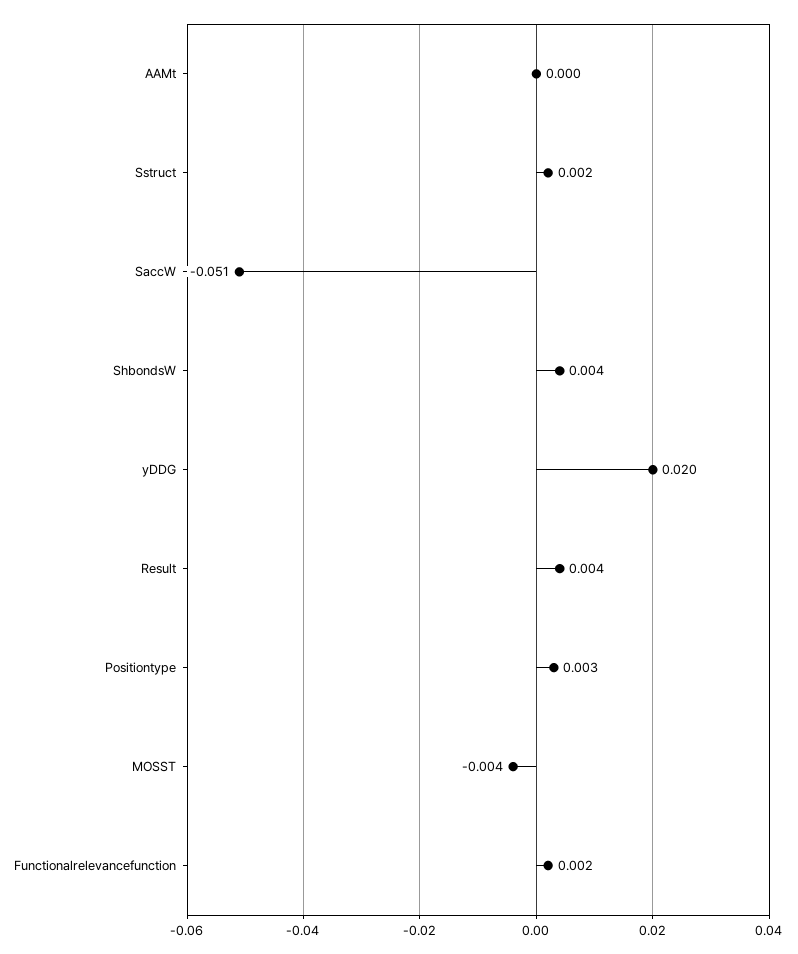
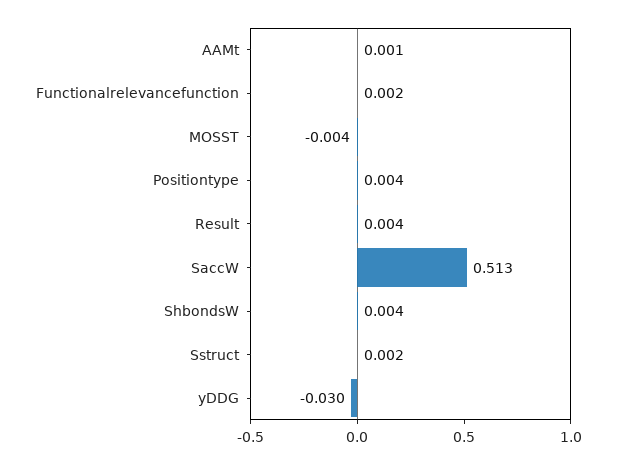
  {
-   "AAMt": 0,
+   "AAMt": 0.001,
    "Sstruct": 0.002,
-   "SaccW": -0.051,
+   "SaccW": 0.513,
    "ShbondsW": 0.004,
-   "yDDG": 0.02,
+   "yDDG": -0.03,
    "Result": 0.004,
-   "Positiontype": 0.003,
+   "Positiontype": 0.004,
    "MOSST": -0.004,
    "Functionalrelevancefunction": 0.002
  }

